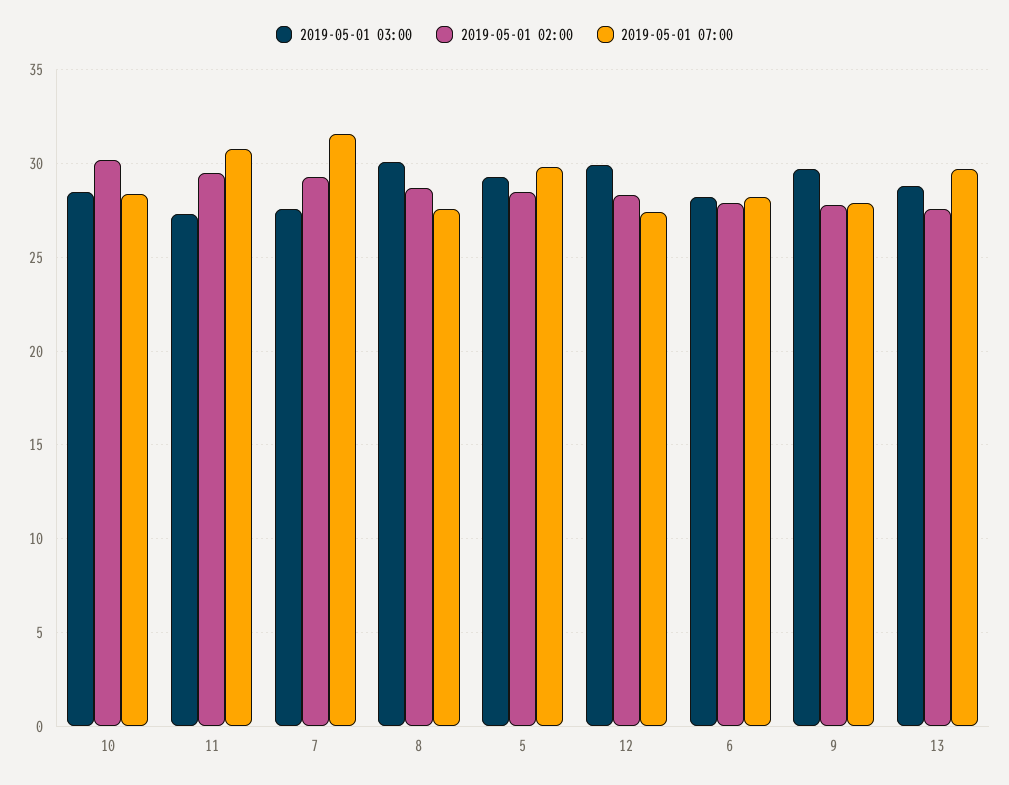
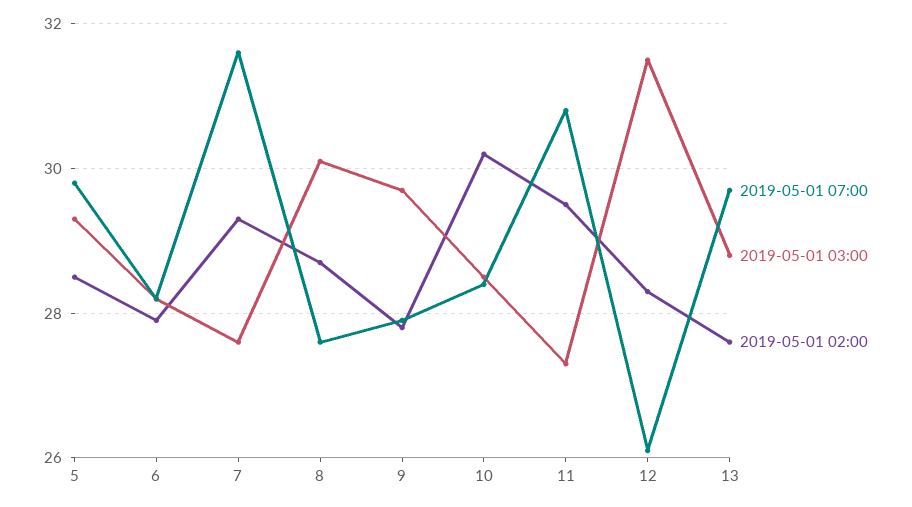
  {
    "2019-05-01 03:00": {
      "10": 28.5,
      "11": 27.5,
      "7": 27.5,
      "8": 30,
      "5": 29.5,
-     "12": 30,
+     "12": 31.5,
      "6": 28,
      "9": 29.5,
      "13": 29
    },
    "2019-05-01 02:00": {
      "10": 30,
      "11": 29.5,
      "7": 29.5,
      "8": 28.5,
      "5": 28.5,
      "12": 28.5,
      "6": 28,
      "9": 28,
      "13": 27.5
    },
    "2019-05-01 07:00": {
      "10": 28.5,
      "11": 31,
      "7": 31.5,
      "8": 27.5,
      "5": 30,
-     "12": 27.5,
+     "12": 26,
      "6": 28,
      "9": 28,
      "13": 29.5
    }
  }

